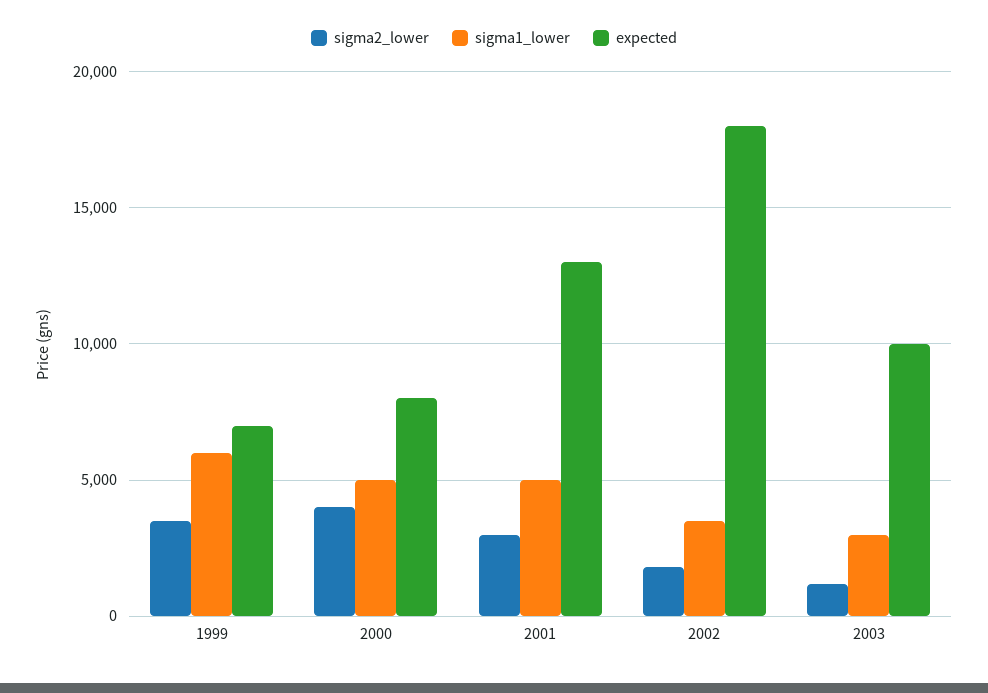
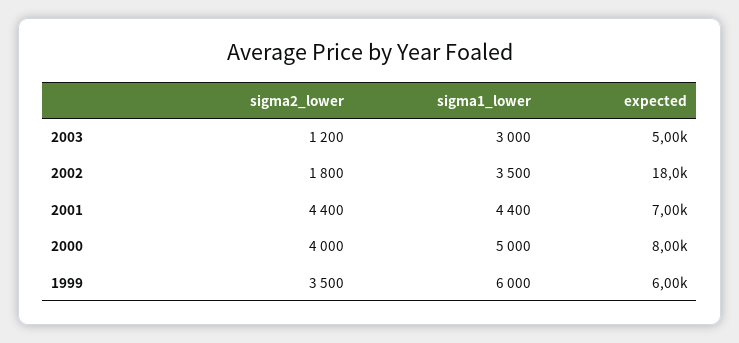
  {
    "sigma2_lower": {
      "1999": 3500,
      "2000": 4000,
-     "2001": 3000,
+     "2001": 4400,
      "2002": 1800,
      "2003": 1200
    },
    "sigma1_lower": {
      "1999": 6000,
      "2000": 5000,
-     "2001": 5000,
+     "2001": 4400,
      "2002": 3500,
      "2003": 3000
    },
    "expected": {
-     "1999": 7000,
+     "1999": 6000,
      "2000": 8000,
-     "2001": 13000,
+     "2001": 7000,
      "2002": 18000,
-     "2003": 10000
+     "2003": 5000
    }
  }

